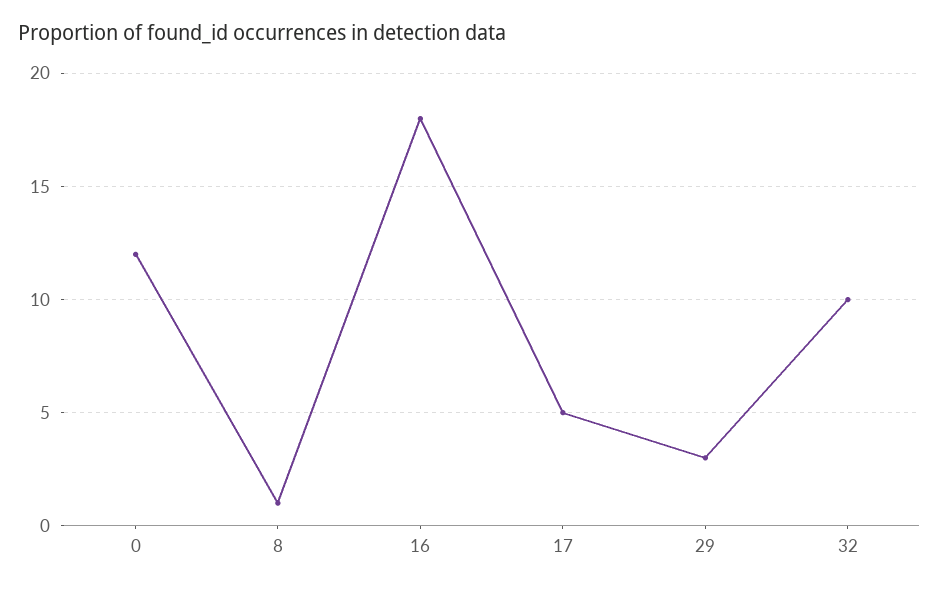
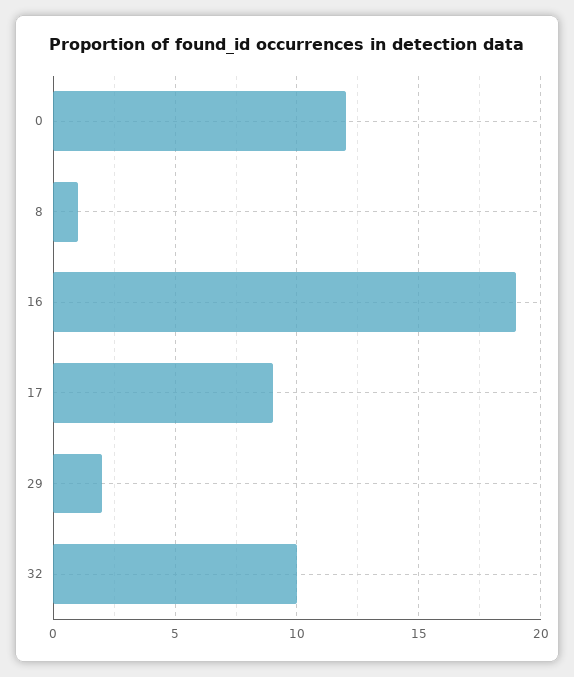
  {
    "0": 12,
    "8": 1,
-   "16": 18,
+   "16": 19,
-   "17": 5,
+   "17": 9,
-   "29": 3,
+   "29": 2,
    "32": 10
  }

